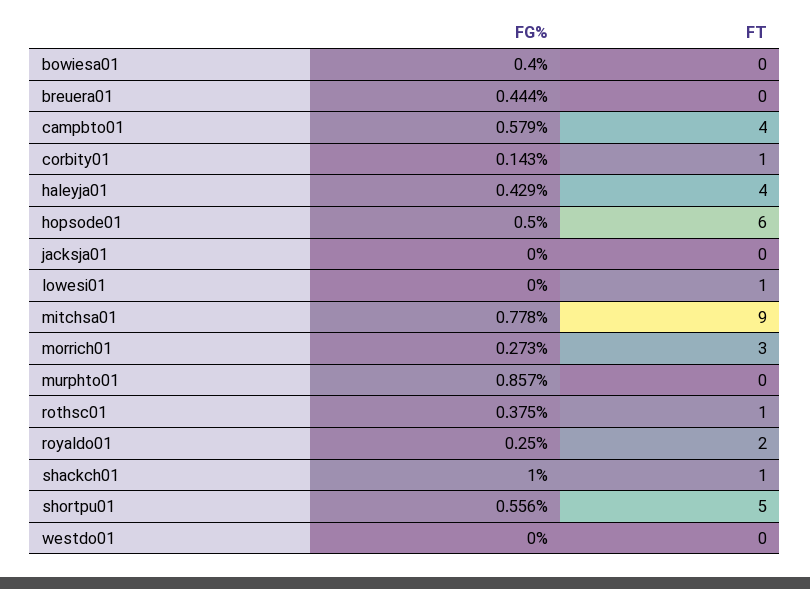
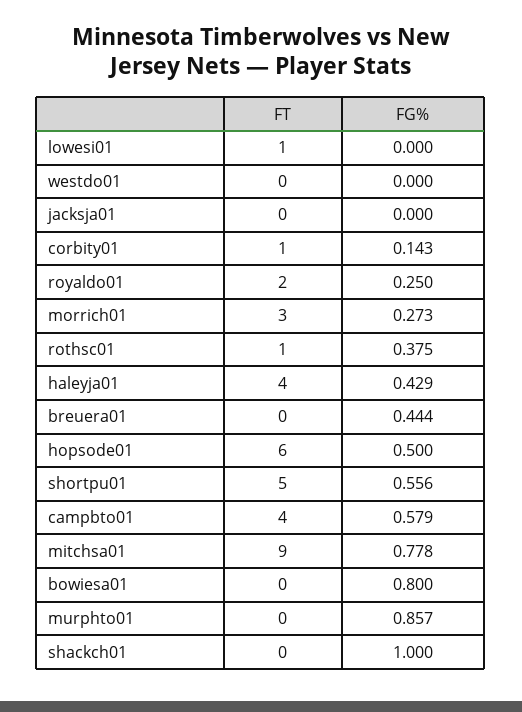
  {
    "FG%": {
-     "bowiesa01": 0.4,
+     "bowiesa01": 0.8,
      "breuera01": 0.444,
      "campbto01": 0.579,
      "corbity01": 0.143,
      "haleyja01": 0.429,
      "hopsode01": 0.5,
      "jacksja01": 0,
      "lowesi01": 0,
      "mitchsa01": 0.778,
      "morrich01": 0.273,
      "murphto01": 0.857,
      "rothsc01": 0.375,
      "royaldo01": 0.25,
      "shackch01": 1,
      "shortpu01": 0.556,
      "westdo01": 0
    },
    "FT": {
      "bowiesa01": 0,
      "breuera01": 0,
      "campbto01": 4,
      "corbity01": 1,
      "haleyja01": 4,
      "hopsode01": 6,
      "jacksja01": 0,
      "lowesi01": 1,
      "mitchsa01": 9,
      "morrich01": 3,
      "murphto01": 0,
      "rothsc01": 1,
      "royaldo01": 2,
-     "shackch01": 1,
+     "shackch01": 0,
      "shortpu01": 5,
      "westdo01": 0
    }
  }

